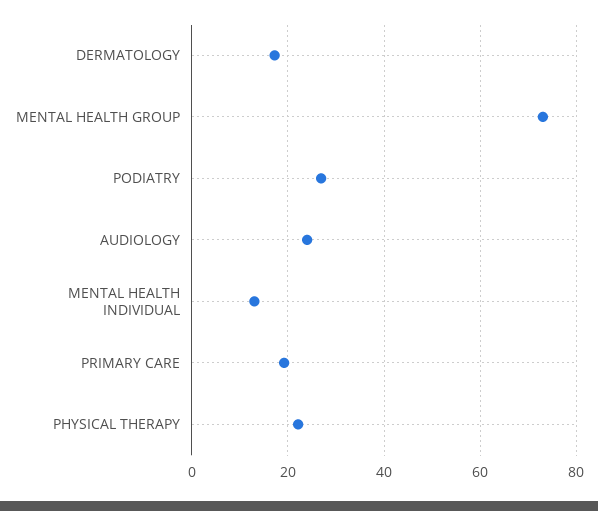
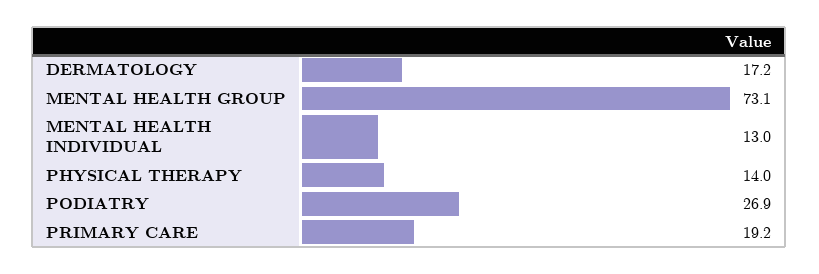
  {
    "DERMATOLOGY": 17.2,
    "MENTAL HEALTH GROUP": 73.1,
    "PODIATRY": 26.9,
-   "AUDIOLOGY": 24,
    "MENTAL HEALTH INDIVIDUAL": 13,
    "PRIMARY CARE": 19.2,
-   "PHYSICAL THERAPY": 22
+   "PHYSICAL THERAPY": 14
  }

